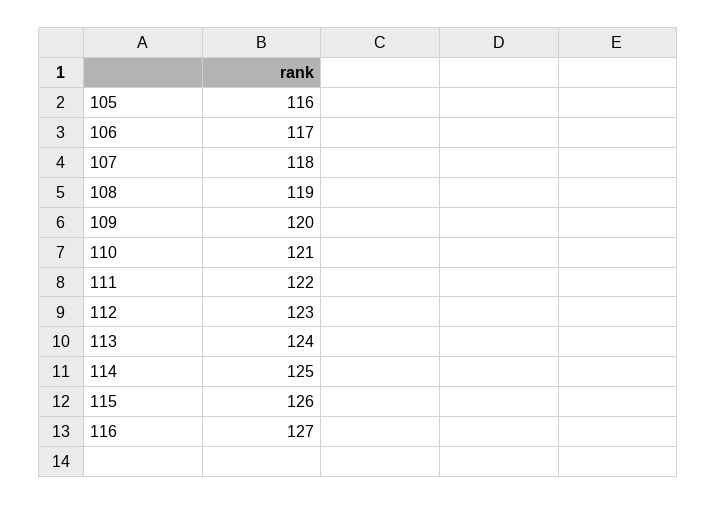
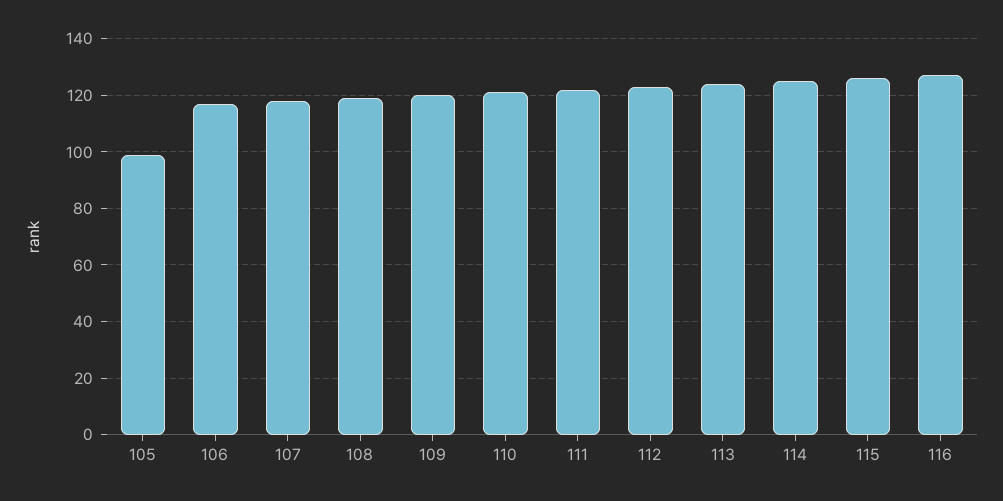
  {
-   "105": 116,
+   "105": 100,
    "106": 117,
    "107": 118,
    "108": 119,
    "109": 120,
    "110": 121,
    "111": 122,
    "112": 123,
    "113": 124,
    "114": 125,
    "115": 126,
    "116": 127
  }

